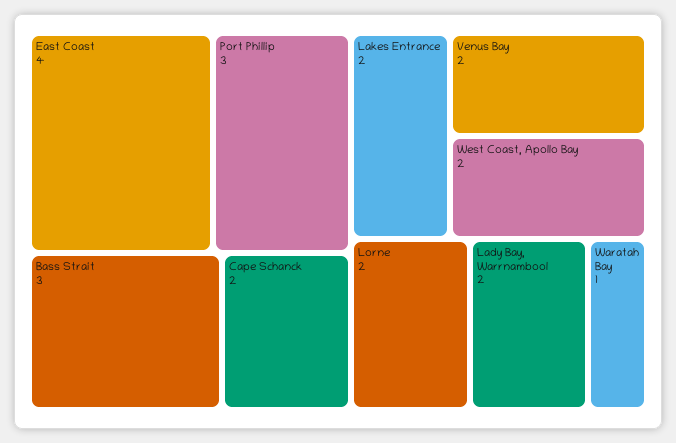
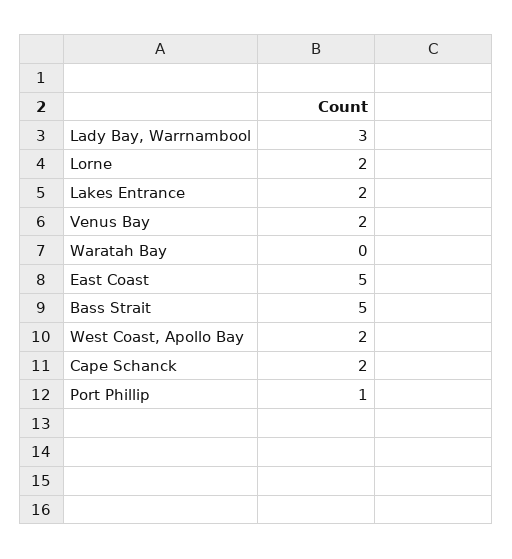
  {
-   "East Coast": 4,
+   "East Coast": 5,
-   "Port Phillip": 3,
+   "Port Phillip": 1,
-   "Bass Strait": 3,
+   "Bass Strait": 5,
    "Cape Schanck": 2,
    "Lakes Entrance": 2,
    "Venus Bay": 2,
    "West Coast, Apollo Bay": 2,
    "Lorne": 2,
-   "Lady Bay, Warrnambool": 2,
+   "Lady Bay, Warrnambool": 3,
-   "Waratah Bay": 1
+   "Waratah Bay": 0
  }

